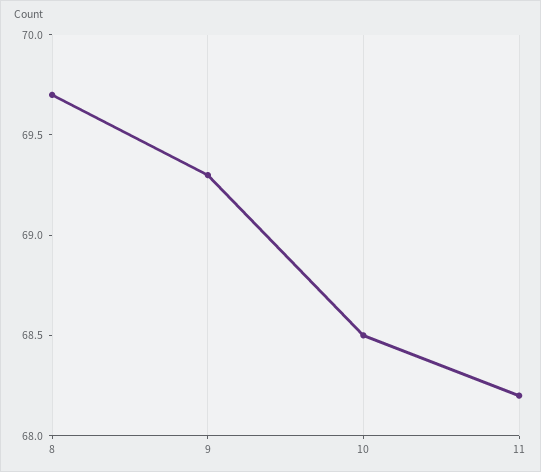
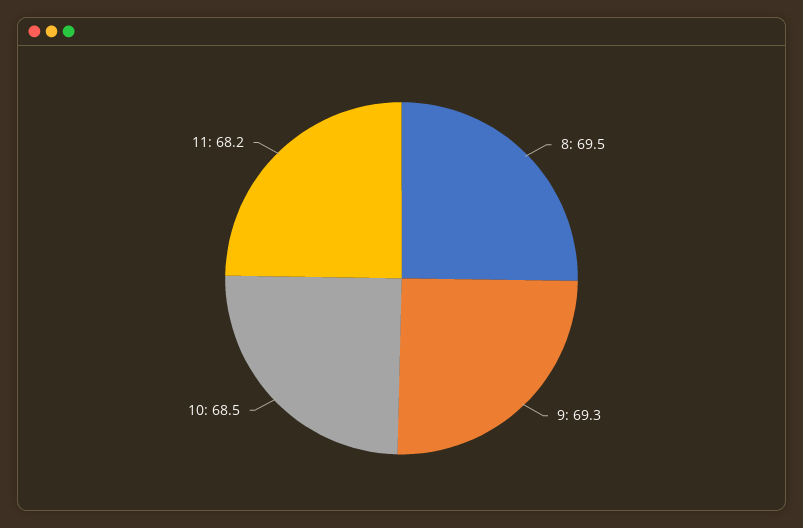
  {
-   "8": 69.7,
+   "8": 69.5,
    "9": 69.3,
    "10": 68.5,
    "11": 68.2
  }

